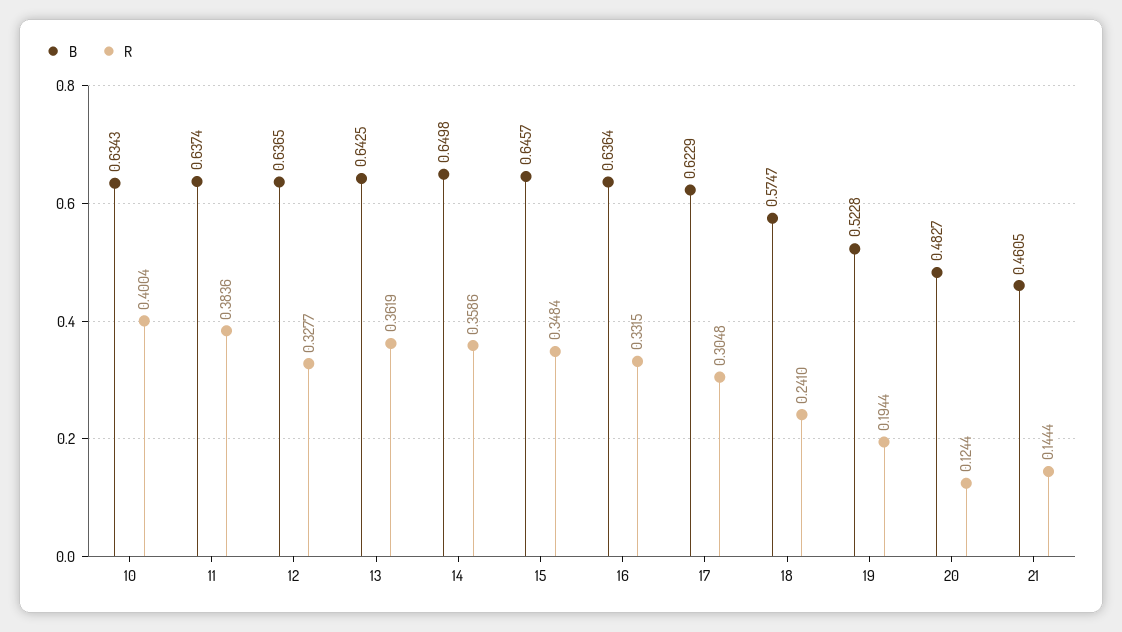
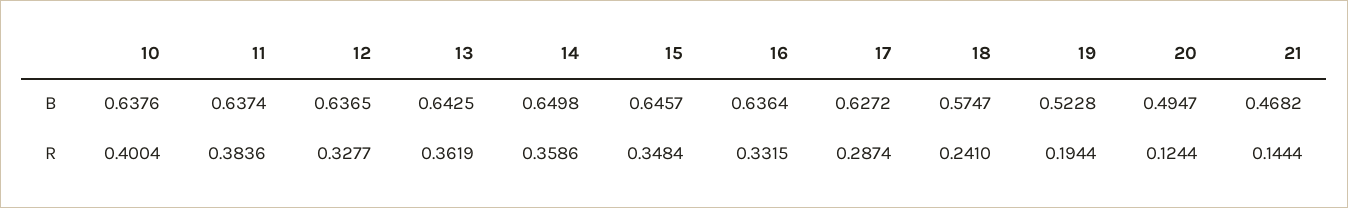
  {
    "B": {
-     "10": 0.6343,
+     "10": 0.6376,
      "11": 0.6374,
      "12": 0.6365,
      "13": 0.6425,
      "14": 0.6498,
      "15": 0.6457,
      "16": 0.6364,
-     "17": 0.6229,
+     "17": 0.6272,
      "18": 0.5747,
      "19": 0.5228,
-     "20": 0.4827,
+     "20": 0.4947,
-     "21": 0.4605
+     "21": 0.4682
    },
    "R": {
      "10": 0.4004,
      "11": 0.3836,
      "12": 0.3277,
      "13": 0.3619,
      "14": 0.3586,
      "15": 0.3484,
      "16": 0.3315,
-     "17": 0.3048,
+     "17": 0.2874,
      "18": 0.241,
      "19": 0.1944,
      "20": 0.1244,
      "21": 0.1444
    }
  }

